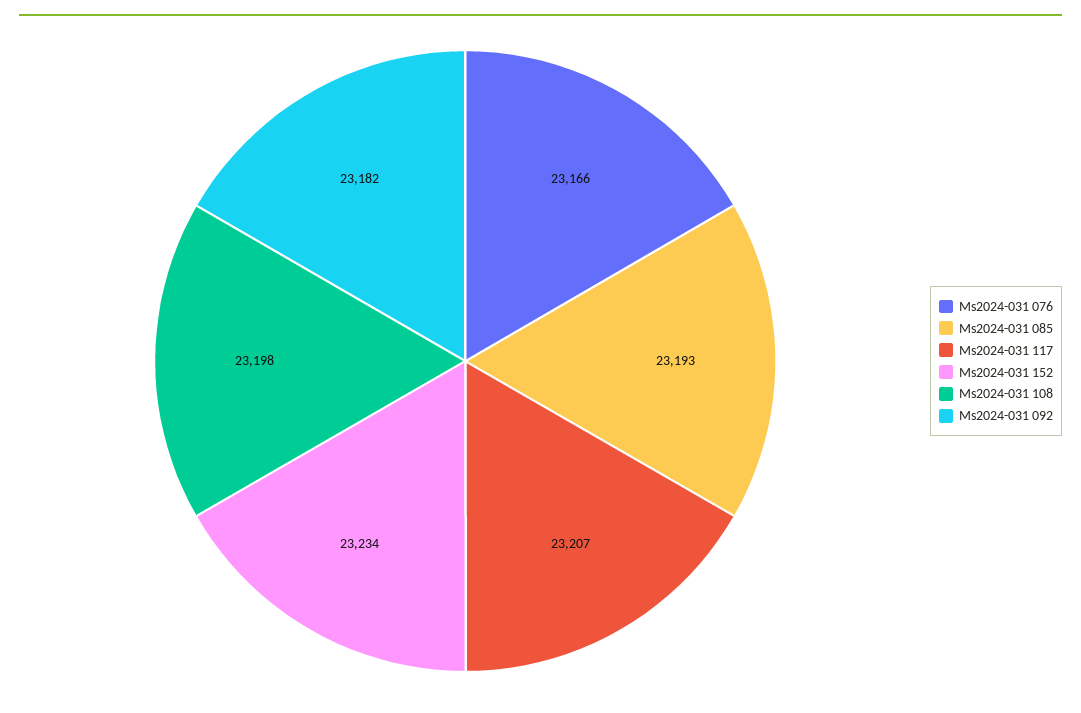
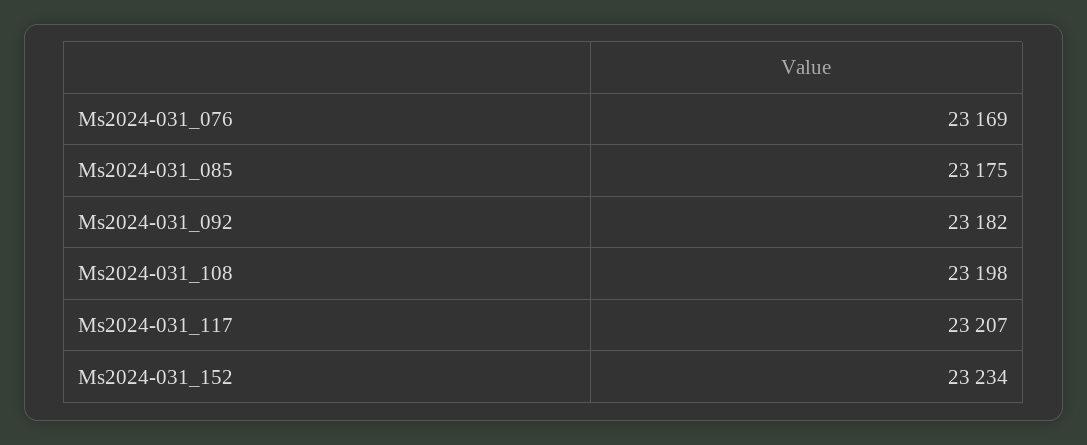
  {
-   "Ms2024-031 076": 23166,
+   "Ms2024-031 076": 23169,
-   "Ms2024-031 085": 23193,
+   "Ms2024-031 085": 23175,
    "Ms2024-031 117": 23207,
    "Ms2024-031 152": 23234,
    "Ms2024-031 108": 23198,
    "Ms2024-031 092": 23182
  }

